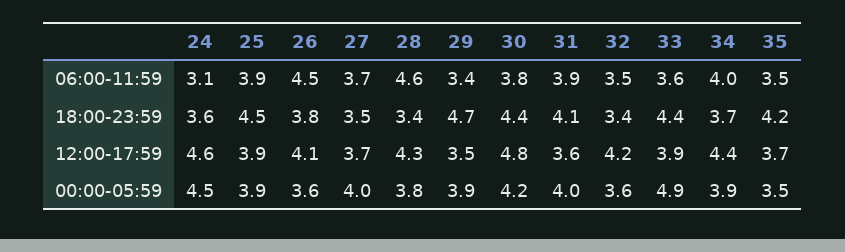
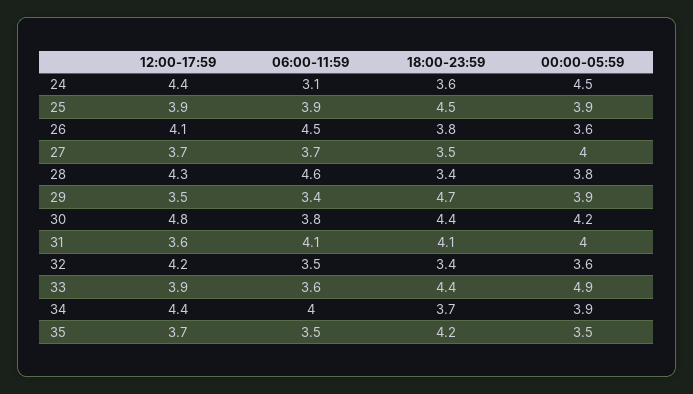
  {
    "24": {
      "06:00-11:59": 3.1,
      "18:00-23:59": 3.6,
-     "12:00-17:59": 4.6,
+     "12:00-17:59": 4.4,
      "00:00-05:59": 4.5
    },
    "25": {
      "06:00-11:59": 3.9,
      "18:00-23:59": 4.5,
      "12:00-17:59": 3.9,
      "00:00-05:59": 3.9
    },
    "26": {
      "06:00-11:59": 4.5,
      "18:00-23:59": 3.8,
      "12:00-17:59": 4.1,
      "00:00-05:59": 3.6
    },
    "27": {
      "06:00-11:59": 3.7,
      "18:00-23:59": 3.5,
      "12:00-17:59": 3.7,
      "00:00-05:59": 4
    },
    "28": {
      "06:00-11:59": 4.6,
      "18:00-23:59": 3.4,
      "12:00-17:59": 4.3,
      "00:00-05:59": 3.8
    },
    "29": {
      "06:00-11:59": 3.4,
      "18:00-23:59": 4.7,
      "12:00-17:59": 3.5,
      "00:00-05:59": 3.9
    },
    "30": {
      "06:00-11:59": 3.8,
      "18:00-23:59": 4.4,
      "12:00-17:59": 4.8,
      "00:00-05:59": 4.2
    },
    "31": {
-     "06:00-11:59": 3.9,
+     "06:00-11:59": 4.1,
      "18:00-23:59": 4.1,
      "12:00-17:59": 3.6,
      "00:00-05:59": 4
    },
    "32": {
      "06:00-11:59": 3.5,
      "18:00-23:59": 3.4,
      "12:00-17:59": 4.2,
      "00:00-05:59": 3.6
    },
    "33": {
      "06:00-11:59": 3.6,
      "18:00-23:59": 4.4,
      "12:00-17:59": 3.9,
      "00:00-05:59": 4.9
    },
    "34": {
      "06:00-11:59": 4,
      "18:00-23:59": 3.7,
      "12:00-17:59": 4.4,
      "00:00-05:59": 3.9
    },
    "35": {
      "06:00-11:59": 3.5,
      "18:00-23:59": 4.2,
      "12:00-17:59": 3.7,
      "00:00-05:59": 3.5
    }
  }

